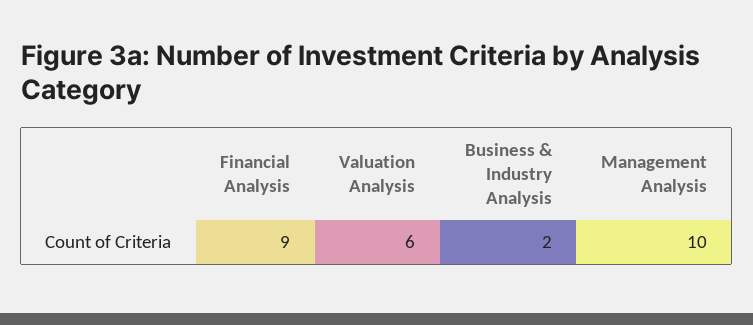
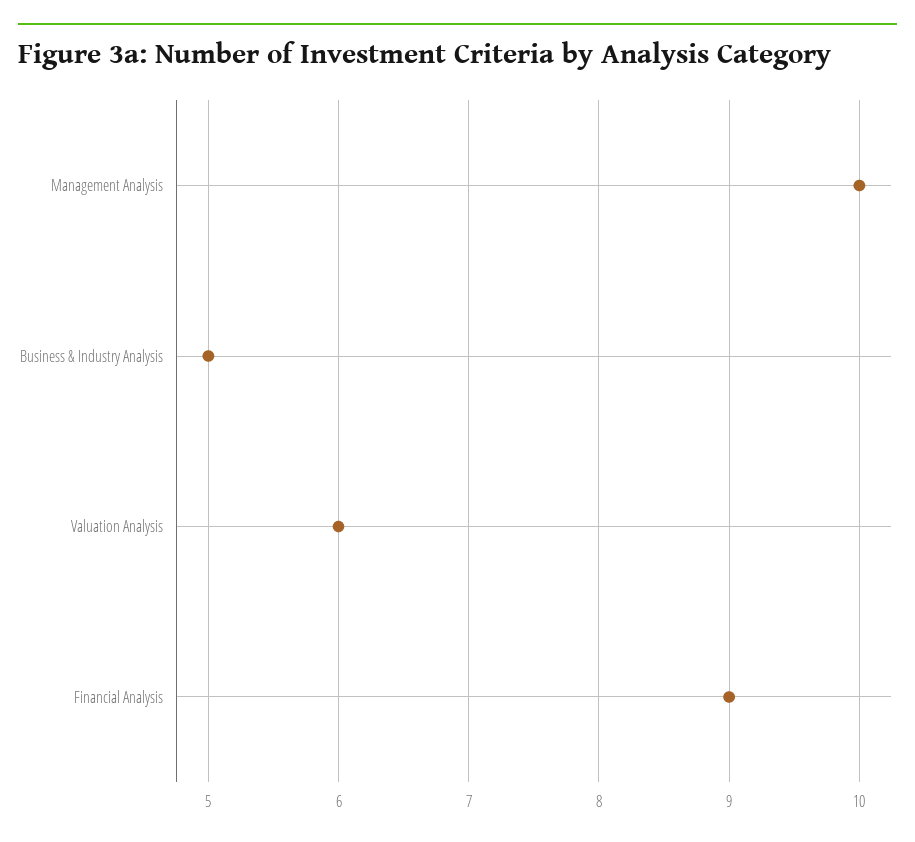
  {
    "Financial Analysis": 9,
    "Valuation Analysis": 6,
-   "Business & Industry Analysis": 2,
+   "Business & Industry Analysis": 5,
    "Management Analysis": 10
  }

